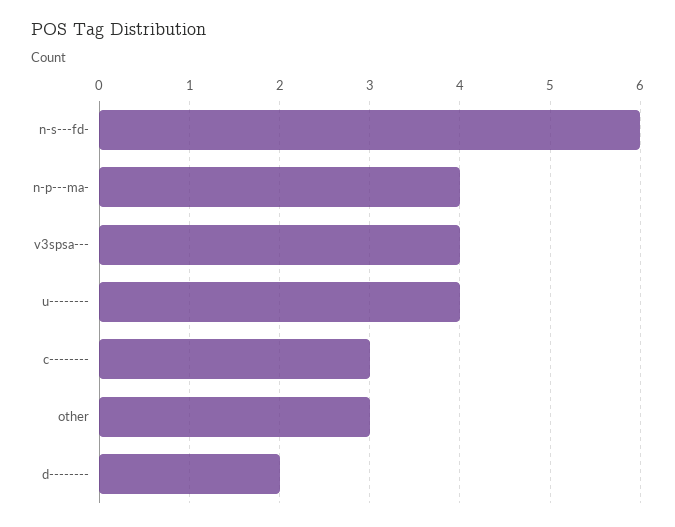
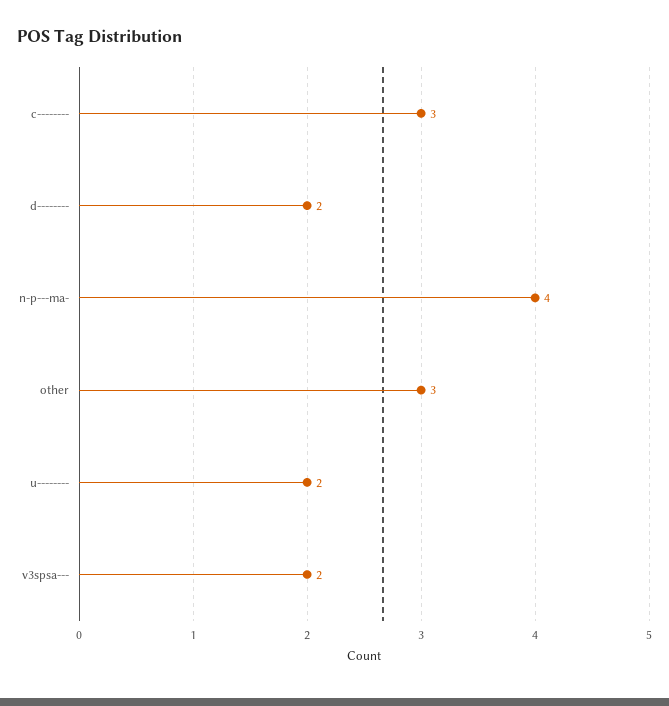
  {
-   "n-s---fd-": 6,
    "n-p---ma-": 4,
-   "v3spsa---": 4,
+   "v3spsa---": 2,
-   "u--------": 4,
+   "u--------": 2,
    "c--------": 3,
    "other": 3,
    "d--------": 2
  }

